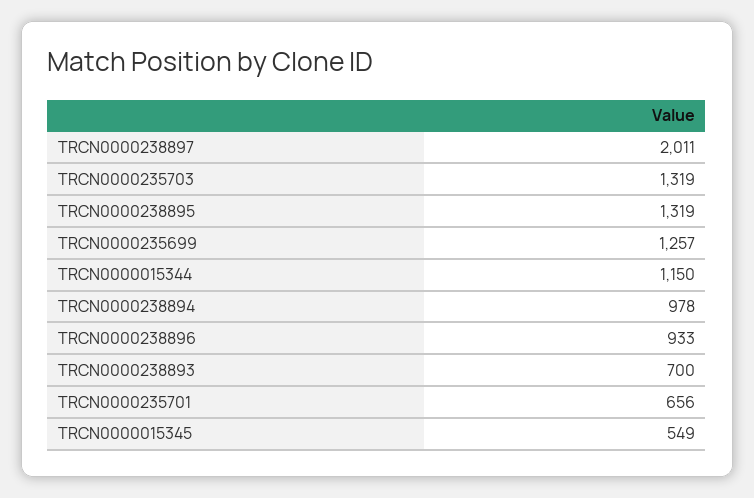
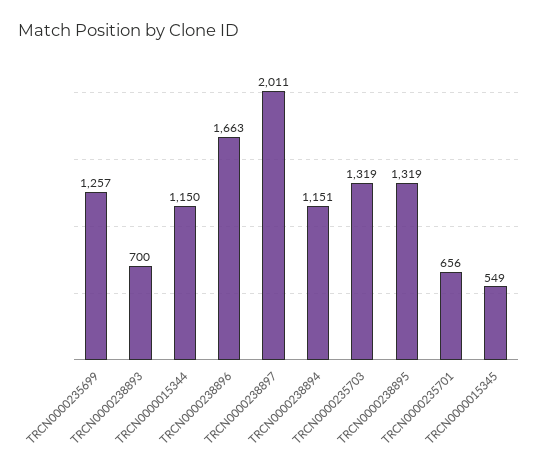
  {
    "TRCN0000238897": 2011,
    "TRCN0000235703": 1319,
    "TRCN0000238895": 1319,
    "TRCN0000235699": 1257,
    "TRCN0000015344": 1150,
-   "TRCN0000238894": 978,
+   "TRCN0000238894": 1151,
-   "TRCN0000238896": 933,
+   "TRCN0000238896": 1663,
    "TRCN0000238893": 700,
    "TRCN0000235701": 656,
    "TRCN0000015345": 549
  }

